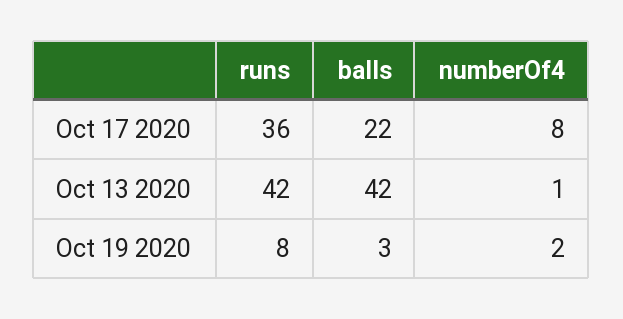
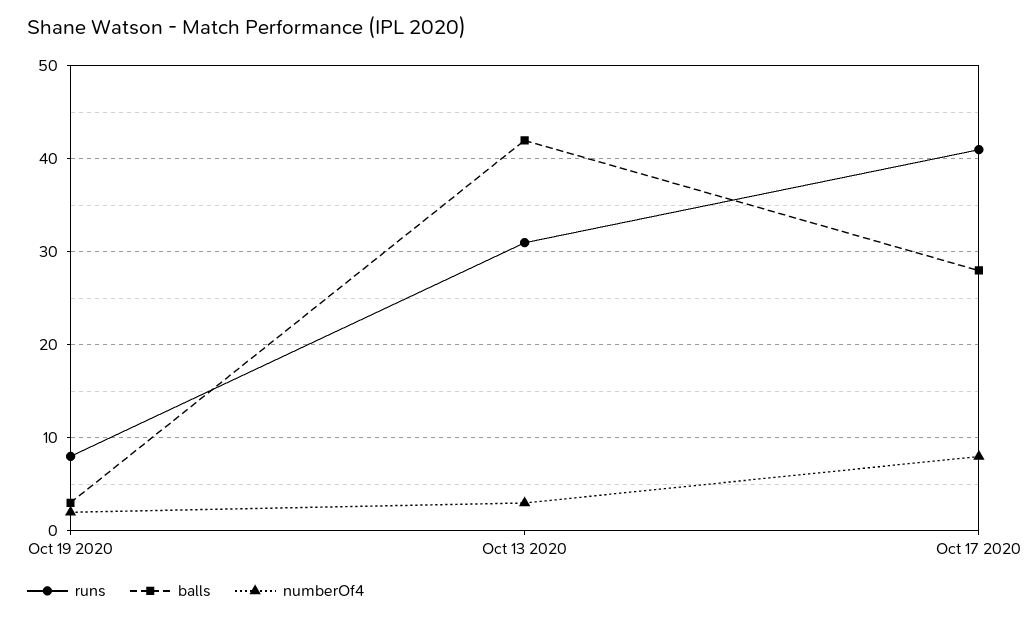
  {
    "runs": {
-     "Oct 17 2020": 36,
+     "Oct 17 2020": 41,
-     "Oct 13 2020": 42,
+     "Oct 13 2020": 31,
      "Oct 19 2020": 8
    },
    "balls": {
-     "Oct 17 2020": 22,
+     "Oct 17 2020": 28,
      "Oct 13 2020": 42,
      "Oct 19 2020": 3
    },
    "numberOf4": {
      "Oct 17 2020": 8,
-     "Oct 13 2020": 1,
+     "Oct 13 2020": 3,
      "Oct 19 2020": 2
    }
  }

